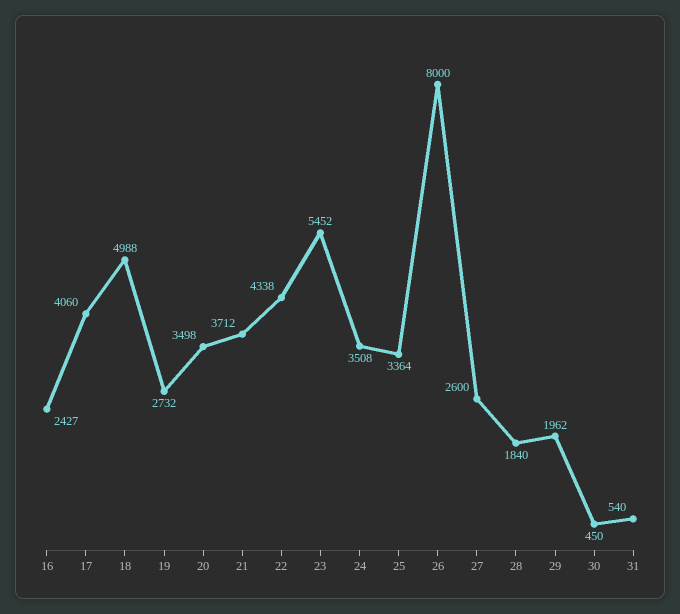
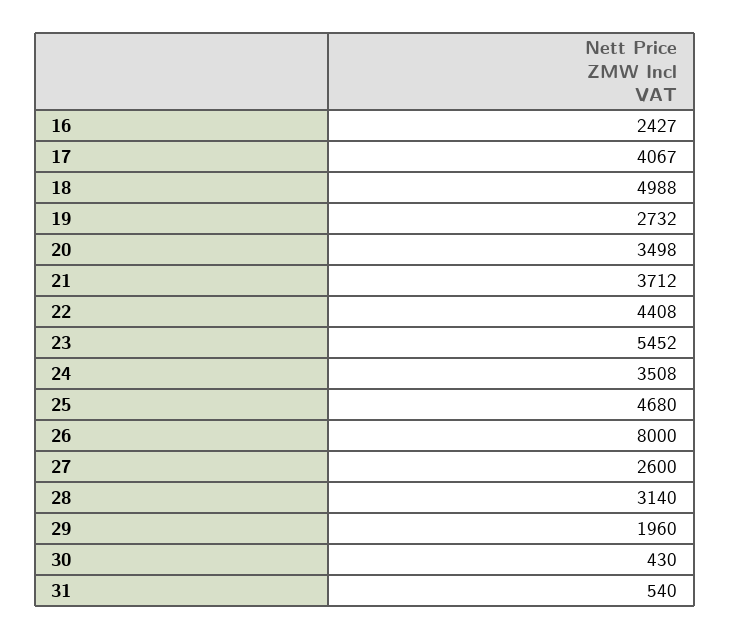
  {
    "16": 2427,
-   "17": 4060,
+   "17": 4067,
    "18": 4988,
    "19": 2732,
    "20": 3498,
    "21": 3712,
-   "22": 4338,
+   "22": 4408,
    "23": 5452,
    "24": 3508,
-   "25": 3364,
+   "25": 4680,
    "26": 8000,
    "27": 2600,
-   "28": 1840,
+   "28": 3140,
-   "29": 1962,
+   "29": 1960,
-   "30": 450,
+   "30": 430,
    "31": 540
  }

